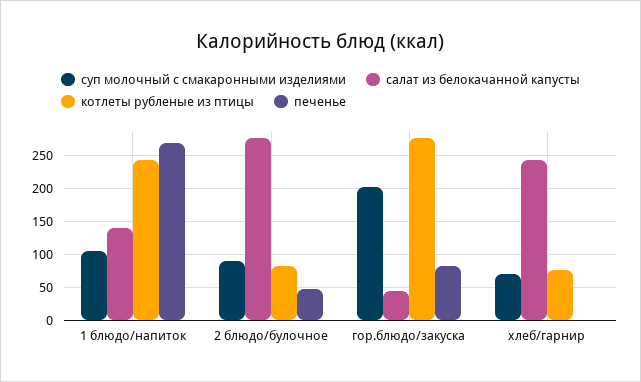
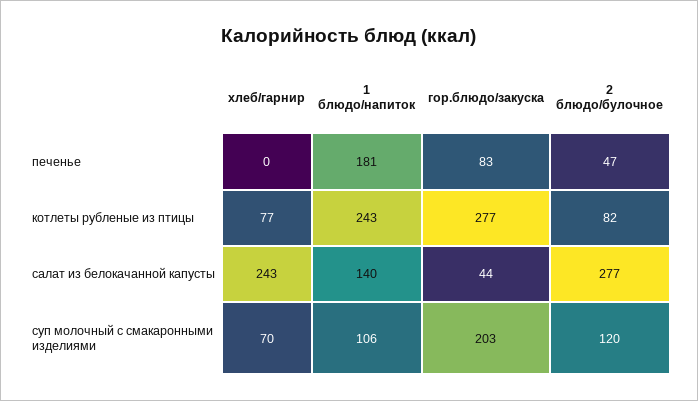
  {
    "суп молочный с смакаронными изделиями": {
      "1 блюдо/напиток": 106,
-     "2 блюдо/булочное": 90,
+     "2 блюдо/булочное": 120,
      "гор.блюдо/закуска": 203,
      "хлеб/гарнир": 70
    },
    "салат из белокачанной капусты": {
      "1 блюдо/напиток": 140,
      "2 блюдо/булочное": 277,
      "гор.блюдо/закуска": 44,
      "хлеб/гарнир": 243
    },
    "котлеты рубленые из птицы": {
      "1 блюдо/напиток": 243,
      "2 блюдо/булочное": 82,
      "гор.блюдо/закуска": 277,
      "хлеб/гарнир": 77
    },
    "печенье": {
-     "1 блюдо/напиток": 270,
+     "1 блюдо/напиток": 181,
      "2 блюдо/булочное": 47,
      "гор.блюдо/закуска": 83,
      "хлеб/гарнир": 0
    }
  }

